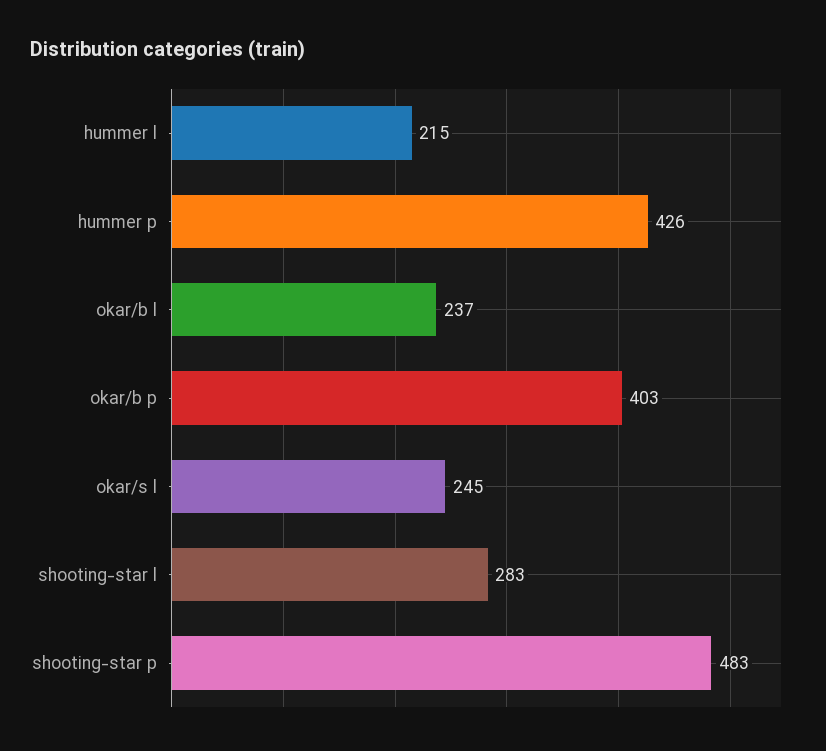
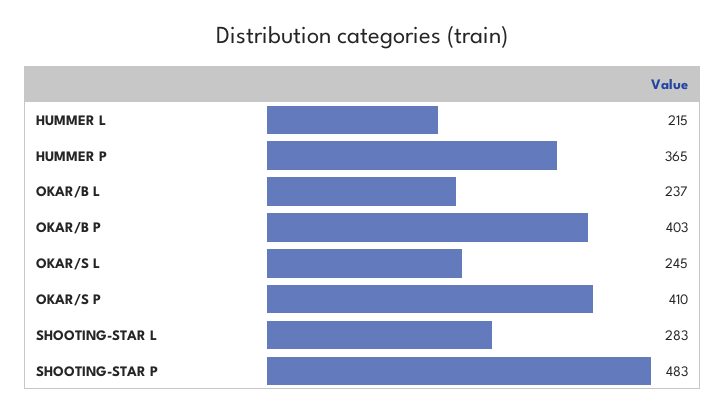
  {
    "hummer l": 215,
-   "hummer p": 426,
+   "hummer p": 365,
    "okar/b l": 237,
    "okar/b p": 403,
    "okar/s l": 245,
    "shooting-star l": 283,
-   "shooting-star p": 483
+   "shooting-star p": 483,
+   "OKAR/S P": 410
  }

